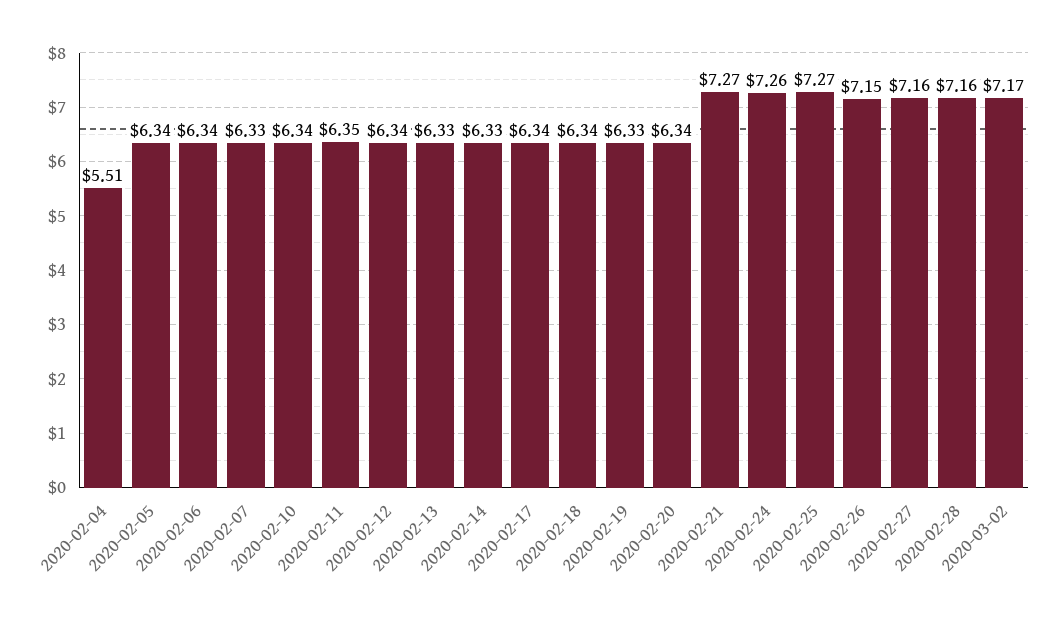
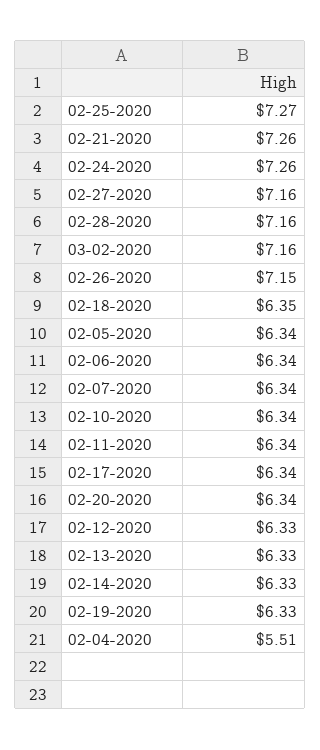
  {
    "2020-02-04": 5.51,
    "2020-02-05": 6.34,
    "2020-02-06": 6.34,
-   "2020-02-07": 6.33,
+   "2020-02-07": 6.34,
    "2020-02-10": 6.34,
-   "2020-02-11": 6.35,
+   "2020-02-11": 6.34,
-   "2020-02-12": 6.34,
+   "2020-02-12": 6.33,
    "2020-02-13": 6.33,
    "2020-02-14": 6.33,
    "2020-02-17": 6.34,
-   "2020-02-18": 6.34,
+   "2020-02-18": 6.35,
    "2020-02-19": 6.33,
    "2020-02-20": 6.34,
-   "2020-02-21": 7.27,
+   "2020-02-21": 7.26,
    "2020-02-24": 7.26,
    "2020-02-25": 7.27,
    "2020-02-26": 7.15,
    "2020-02-27": 7.16,
    "2020-02-28": 7.16,
-   "2020-03-02": 7.17
+   "2020-03-02": 7.16
  }

